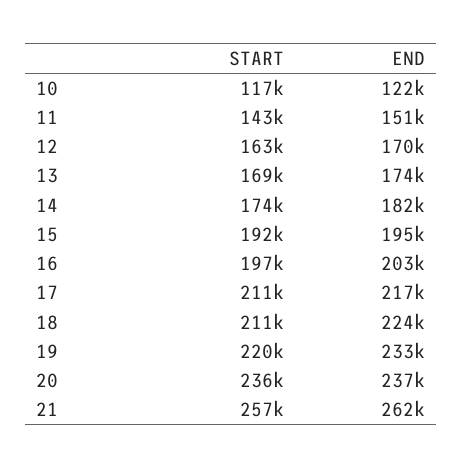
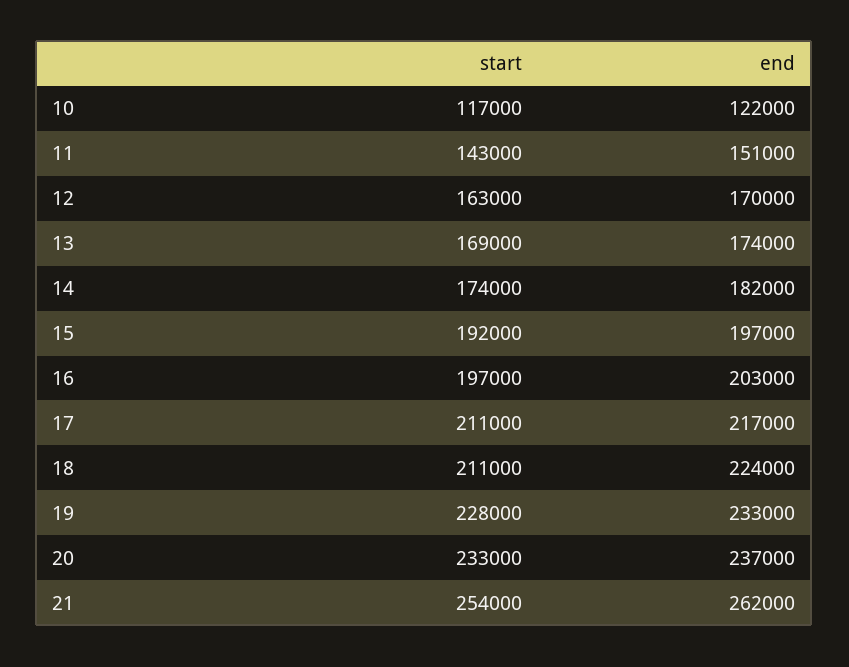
  {
    "START": {
      "10": 117000,
      "11": 143000,
      "12": 163000,
      "13": 169000,
      "14": 174000,
      "15": 192000,
      "16": 197000,
      "17": 211000,
      "18": 211000,
-     "19": 220000,
+     "19": 228000,
-     "20": 236000,
+     "20": 233000,
-     "21": 257000
+     "21": 254000
    },
    "END": {
      "10": 122000,
      "11": 151000,
      "12": 170000,
      "13": 174000,
      "14": 182000,
-     "15": 195000,
+     "15": 197000,
      "16": 203000,
      "17": 217000,
      "18": 224000,
      "19": 233000,
      "20": 237000,
      "21": 262000
    }
  }

